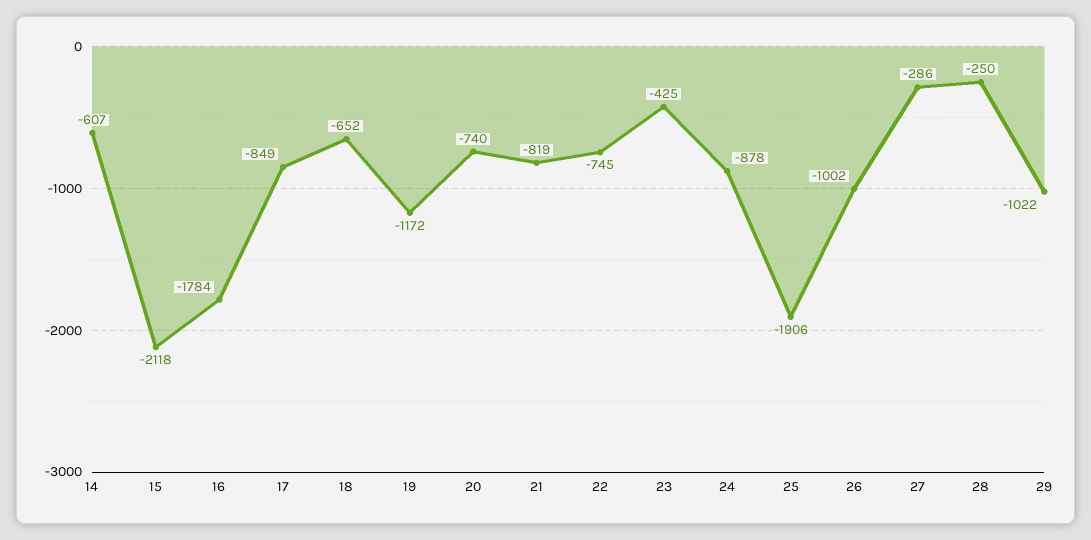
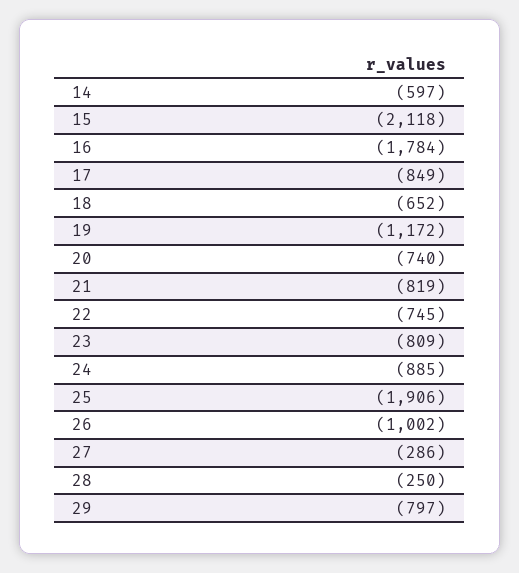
  {
-   "14": -607,
+   "14": -597,
    "15": -2118,
    "16": -1784,
    "17": -849,
    "18": -652,
    "19": -1172,
    "20": -740,
    "21": -819,
    "22": -745,
-   "23": -425,
+   "23": -809,
-   "24": -878,
+   "24": -885,
    "25": -1906,
    "26": -1002,
    "27": -286,
    "28": -250,
-   "29": -1022
+   "29": -797
  }

